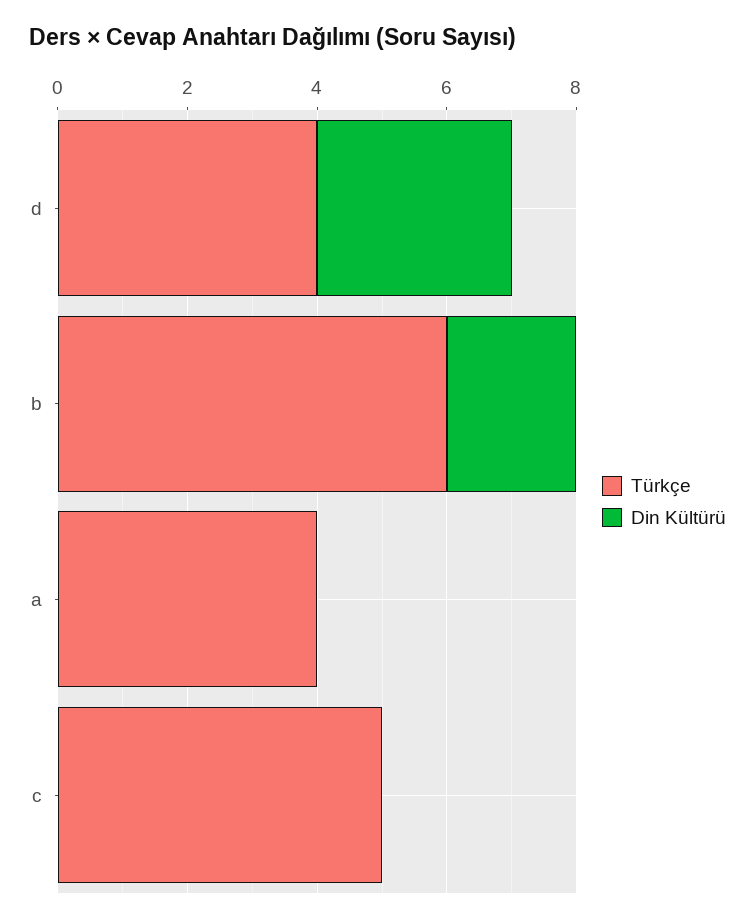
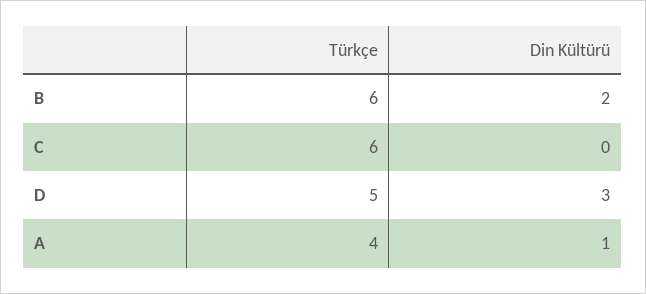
  {
    "Türkçe": {
-     "d": 4,
+     "d": 5,
      "b": 6,
      "a": 4,
-     "c": 5
+     "c": 6
    },
    "Din Kültürü": {
      "d": 3,
      "b": 2,
-     "a": 0,
+     "a": 1,
      "c": 0
    }
  }

